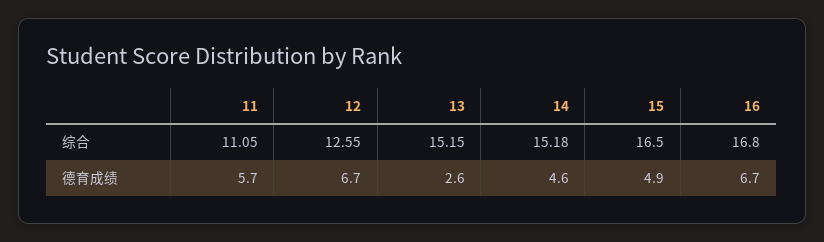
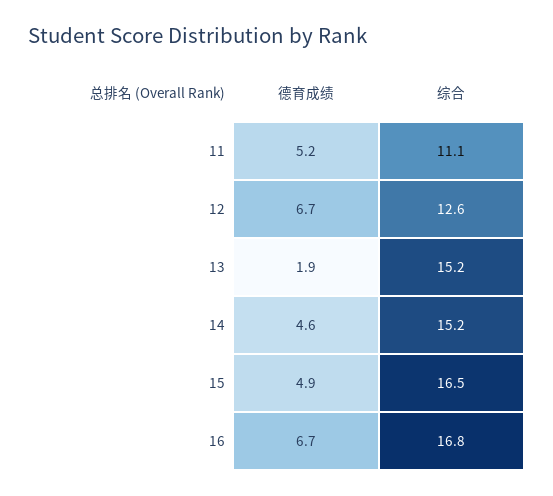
  {
    "11": {
      "综合": 11.05,
-     "德育成绩": 5.7
+     "德育成绩": 5.2
    },
    "12": {
      "综合": 12.55,
      "德育成绩": 6.7
    },
    "13": {
      "综合": 15.15,
-     "德育成绩": 2.6
+     "德育成绩": 1.9
    },
    "14": {
      "综合": 15.18,
      "德育成绩": 4.6
    },
    "15": {
      "综合": 16.5,
      "德育成绩": 4.9
    },
    "16": {
      "综合": 16.8,
      "德育成绩": 6.7
    }
  }

